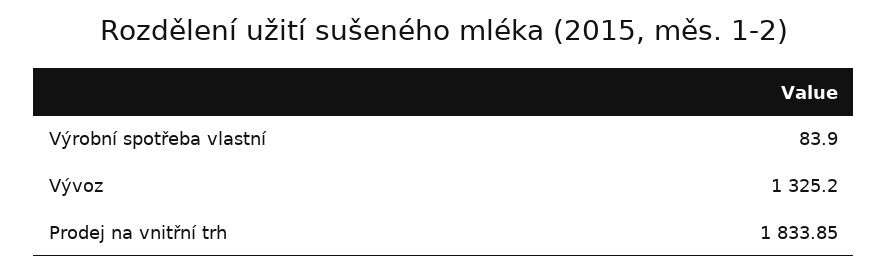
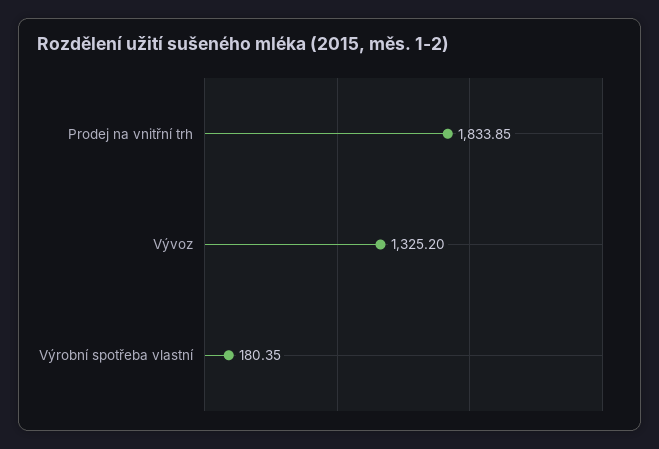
  {
-   "Výrobní spotřeba vlastní": 83.9,
+   "Výrobní spotřeba vlastní": 180.35,
    "Vývoz": 1325.2,
    "Prodej na vnitřní trh": 1833.85
  }

